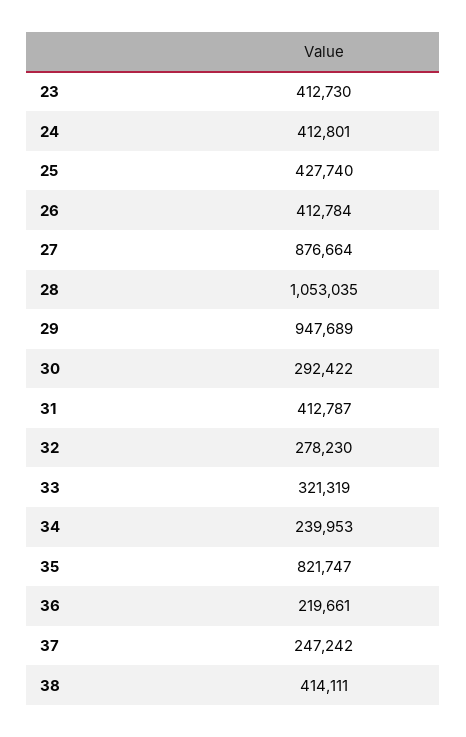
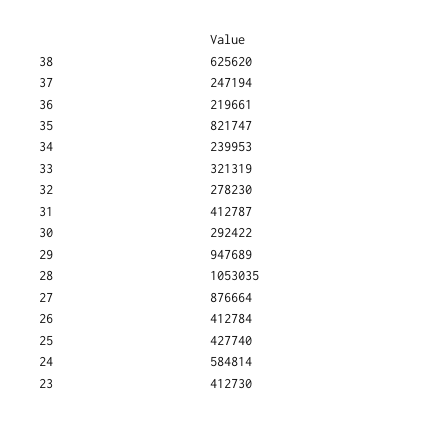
  {
    "23": 412730,
-   "24": 412801,
+   "24": 584814,
    "25": 427740,
    "26": 412784,
    "27": 876664,
    "28": 1053035,
    "29": 947689,
    "30": 292422,
    "31": 412787,
    "32": 278230,
    "33": 321319,
    "34": 239953,
    "35": 821747,
    "36": 219661,
-   "37": 247242,
+   "37": 247194,
-   "38": 414111
+   "38": 625620
  }

